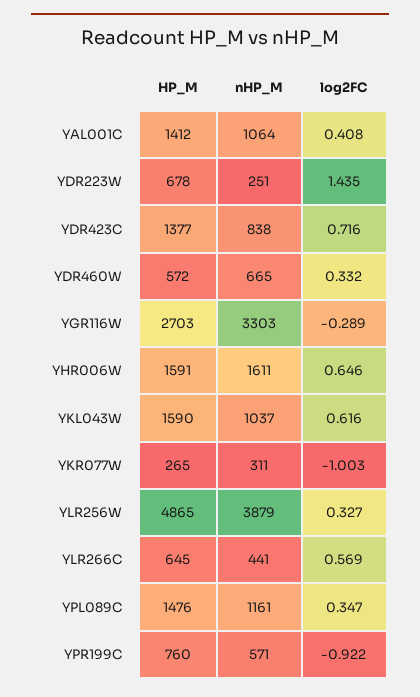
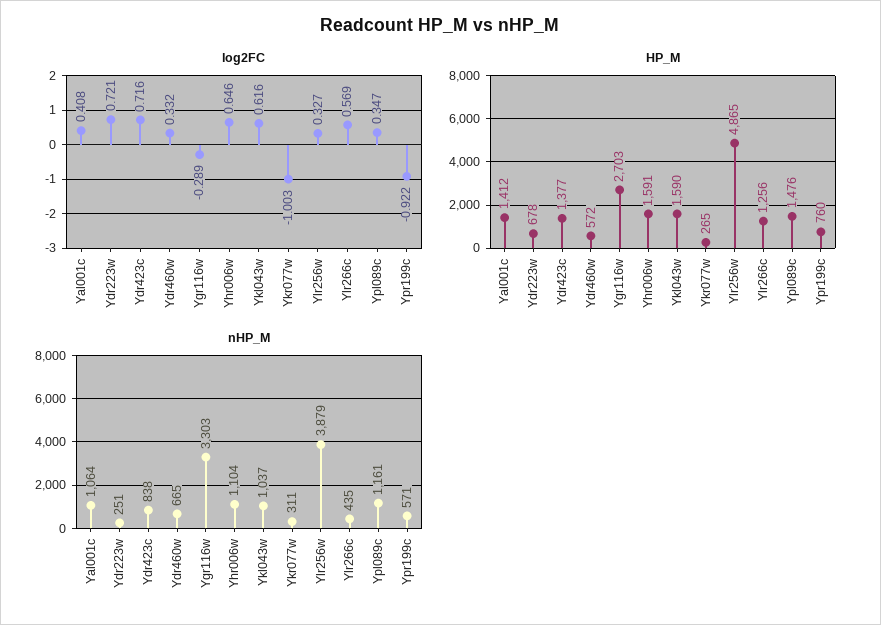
  {
    "HP_M": {
      "YAL001C": 1412,
      "YDR223W": 678,
      "YDR423C": 1377,
      "YDR460W": 572,
      "YGR116W": 2703,
      "YHR006W": 1591,
      "YKL043W": 1590,
      "YKR077W": 265,
      "YLR256W": 4865,
-     "YLR266C": 645,
+     "YLR266C": 1256,
      "YPL089C": 1476,
      "YPR199C": 760
    },
    "nHP_M": {
      "YAL001C": 1064,
      "YDR223W": 251,
      "YDR423C": 838,
      "YDR460W": 665,
      "YGR116W": 3303,
-     "YHR006W": 1611,
+     "YHR006W": 1104,
      "YKL043W": 1037,
      "YKR077W": 311,
      "YLR256W": 3879,
-     "YLR266C": 441,
+     "YLR266C": 435,
      "YPL089C": 1161,
      "YPR199C": 571
    },
    "log2FC": {
      "YAL001C": 0.408,
-     "YDR223W": 1.435,
+     "YDR223W": 0.721,
      "YDR423C": 0.716,
      "YDR460W": 0.332,
      "YGR116W": -0.289,
      "YHR006W": 0.646,
      "YKL043W": 0.616,
      "YKR077W": -1.003,
      "YLR256W": 0.327,
      "YLR266C": 0.569,
      "YPL089C": 0.347,
      "YPR199C": -0.922
    }
  }

